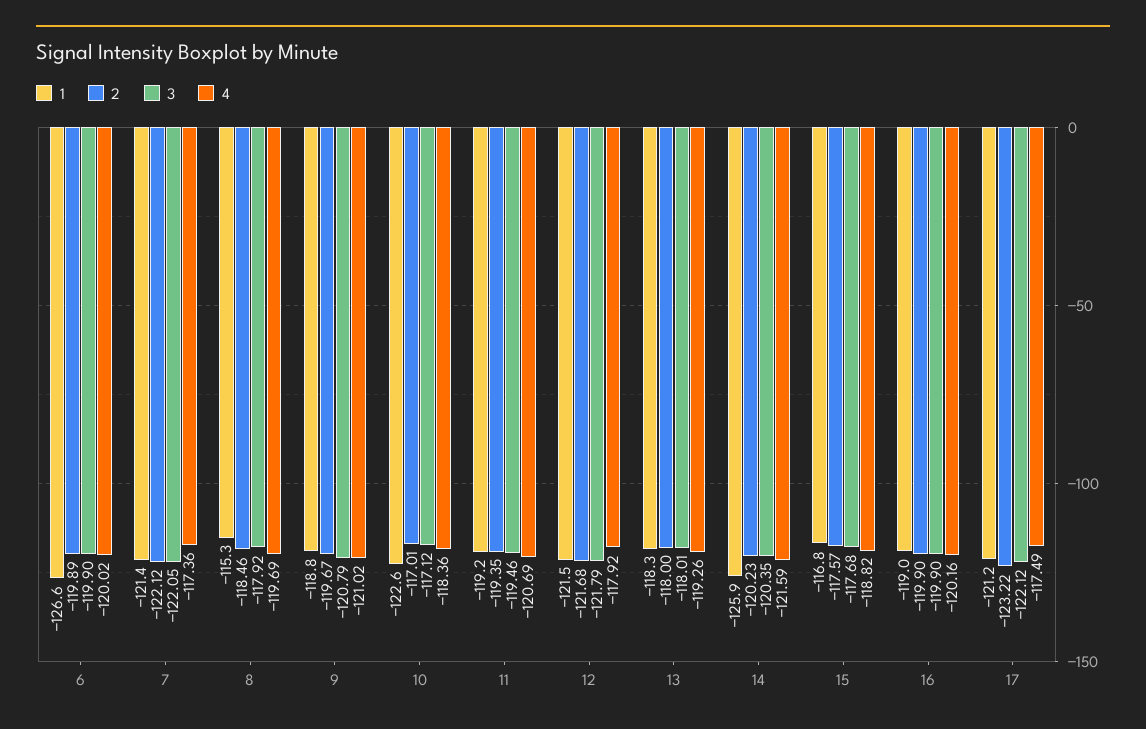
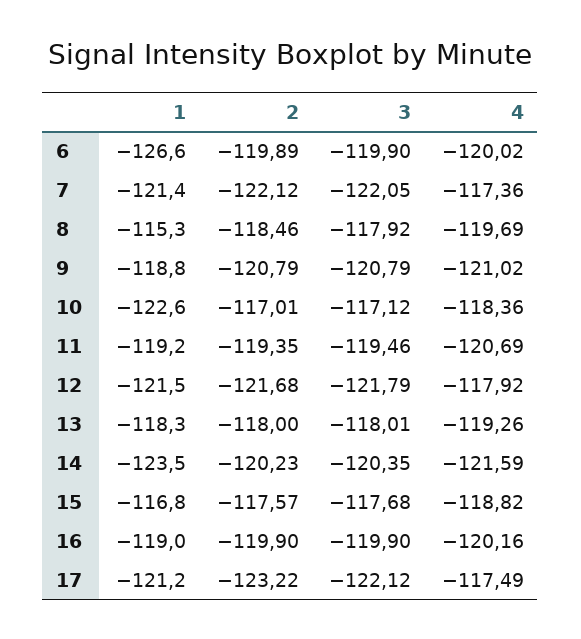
  {
    "1": {
      "6": -126.6,
      "7": -121.4,
      "8": -115.3,
      "9": -118.8,
      "10": -122.6,
      "11": -119.2,
      "12": -121.5,
      "13": -118.3,
-     "14": -125.9,
+     "14": -123.5,
      "15": -116.8,
      "16": -119,
      "17": -121.2
    },
    "2": {
      "6": -119.89,
      "7": -122.12,
      "8": -118.46,
-     "9": -119.67,
+     "9": -120.79,
      "10": -117.01,
      "11": -119.35,
      "12": -121.68,
      "13": -118,
      "14": -120.23,
      "15": -117.57,
      "16": -119.9,
      "17": -123.22
    },
    "3": {
      "6": -119.9,
      "7": -122.05,
      "8": -117.92,
      "9": -120.79,
      "10": -117.12,
      "11": -119.46,
      "12": -121.79,
      "13": -118.01,
      "14": -120.35,
      "15": -117.68,
      "16": -119.9,
      "17": -122.12
    },
    "4": {
      "6": -120.02,
      "7": -117.36,
      "8": -119.69,
      "9": -121.02,
      "10": -118.36,
      "11": -120.69,
      "12": -117.92,
      "13": -119.26,
      "14": -121.59,
      "15": -118.82,
      "16": -120.16,
      "17": -117.49
    }
  }

